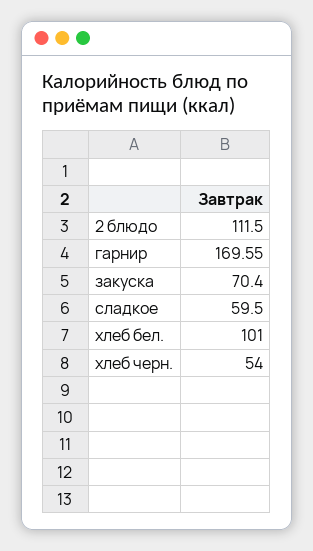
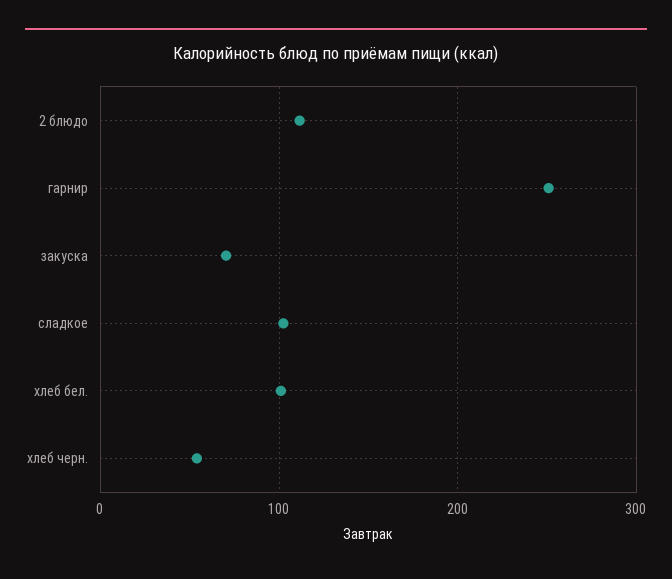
  {
    "2 блюдо": 111.5,
-   "гарнир": 169.55,
+   "гарнир": 250,
    "закуска": 70.4,
-   "сладкое": 59.5,
+   "сладкое": 100,
    "хлеб бел.": 101,
    "хлеб черн.": 54
  }

